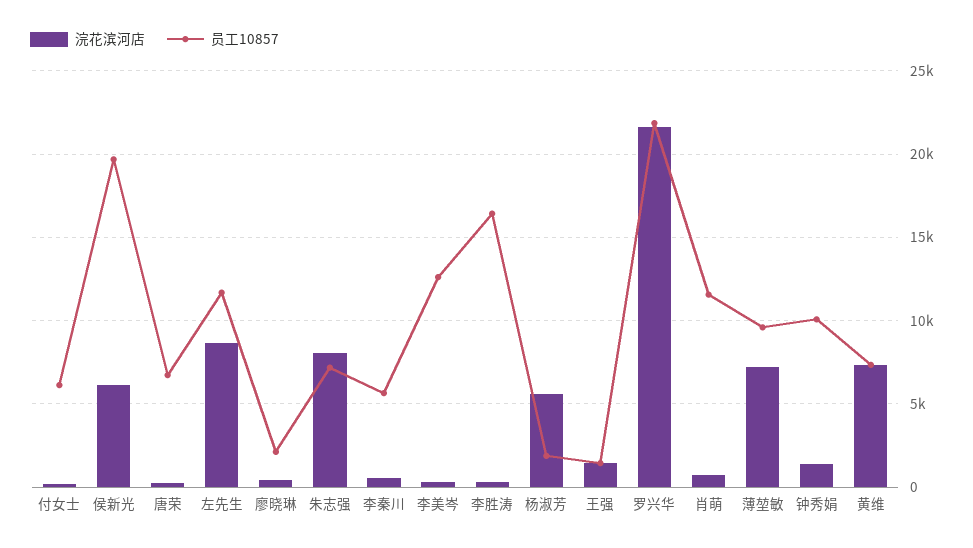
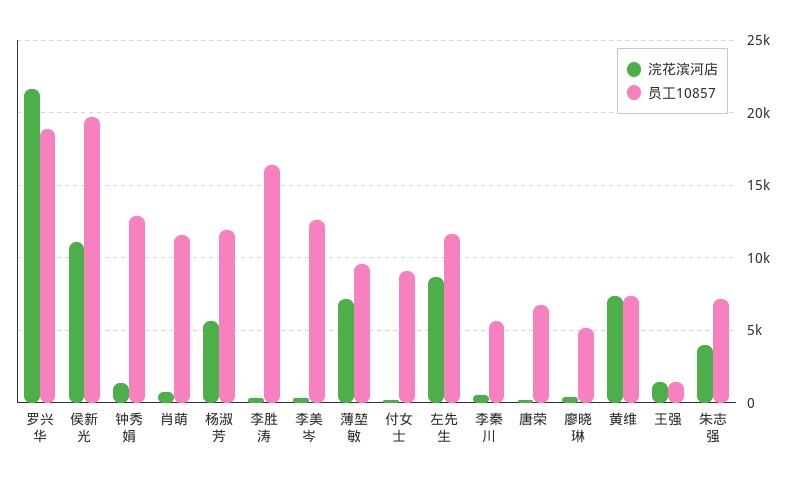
  {
    "浣花滨河店": {
      "付女士": 0,
-     "侯新光": 6000,
+     "侯新光": 11000,
      "唐荣": 0,
      "左先生": 8500,
      "廖晓琳": 500,
-     "朱志强": 8000,
+     "朱志强": 4000,
      "李秦川": 500,
      "李美岑": 500,
      "李胜涛": 500,
      "杨淑芳": 5500,
      "王强": 1500,
      "罗兴华": 21500,
      "肖萌": 1000,
      "薄堃敏": 7000,
      "钟秀娟": 1500,
      "黄维": 7500
    },
    "员工10857": {
-     "付女士": 6000,
+     "付女士": 9000,
      "侯新光": 19500,
      "唐荣": 6500,
      "左先生": 11500,
-     "廖晓琳": 2000,
+     "廖晓琳": 5000,
      "朱志强": 7000,
      "李秦川": 5500,
      "李美岑": 12500,
      "李胜涛": 16500,
-     "杨淑芳": 2000,
+     "杨淑芳": 12000,
      "王强": 1500,
-     "罗兴华": 22000,
+     "罗兴华": 19000,
      "肖萌": 11500,
      "薄堃敏": 9500,
-     "钟秀娟": 10000,
+     "钟秀娟": 13000,
      "黄维": 7500
    }
  }

